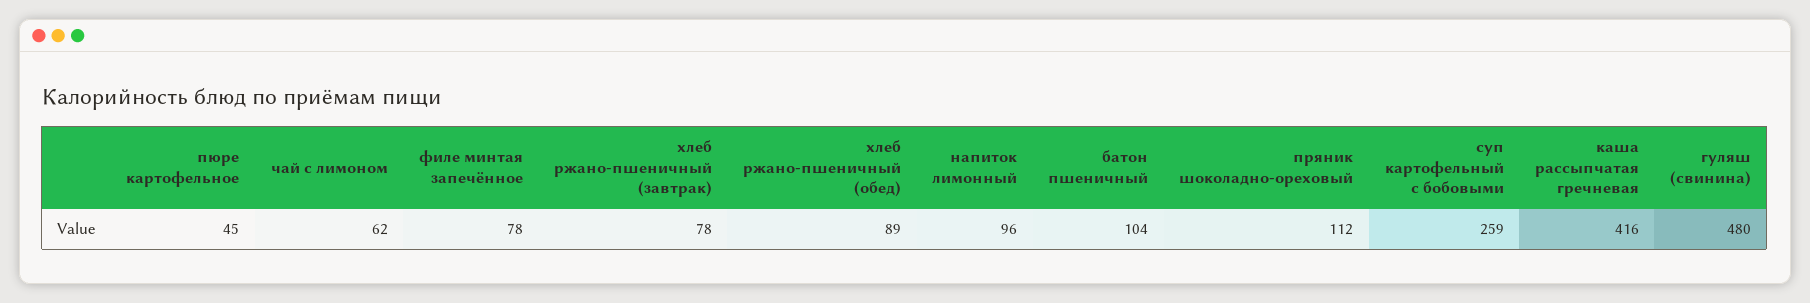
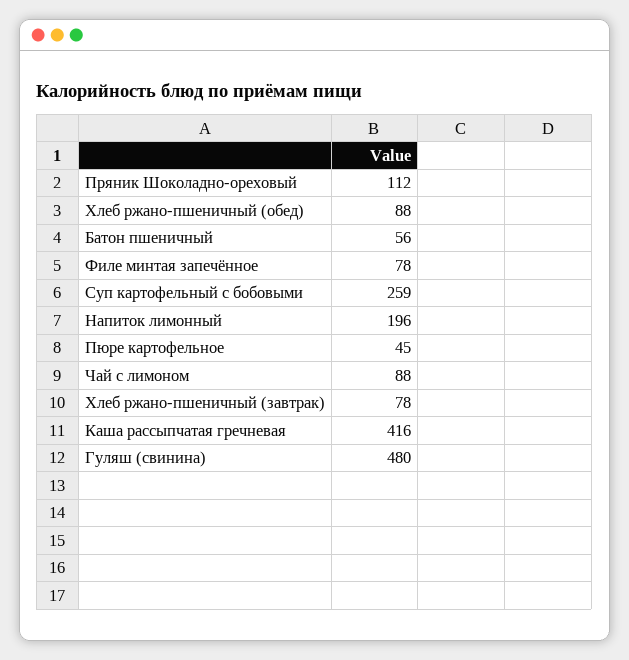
  {
    "пюре картофельное": 45,
-   "чай с лимоном": 62,
+   "чай с лимоном": 88,
    "филе минтая запечённое": 78,
    "хлеб ржано-пшеничный (завтрак)": 78,
-   "хлеб ржано-пшеничный (обед)": 89,
+   "хлеб ржано-пшеничный (обед)": 88,
-   "напиток лимонный": 96,
+   "напиток лимонный": 196,
-   "батон пшеничный": 104,
+   "батон пшеничный": 56,
    "пряник шоколадно-ореховый": 112,
    "суп картофельный с бобовыми": 259,
    "каша рассыпчатая гречневая": 416,
    "гуляш (свинина)": 480
  }

